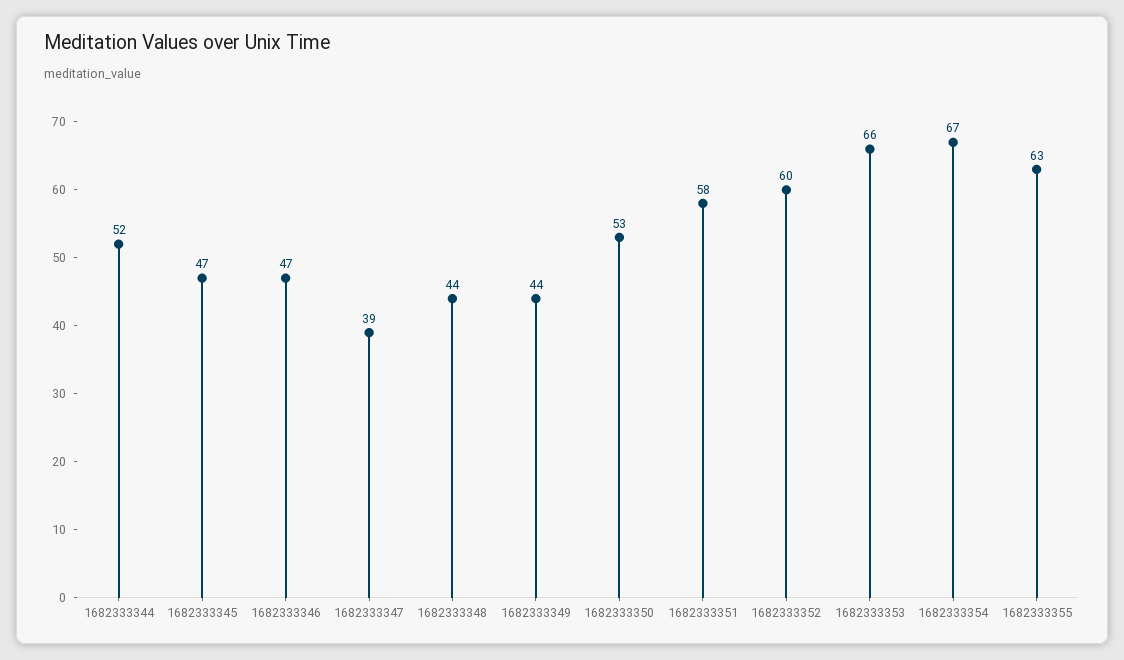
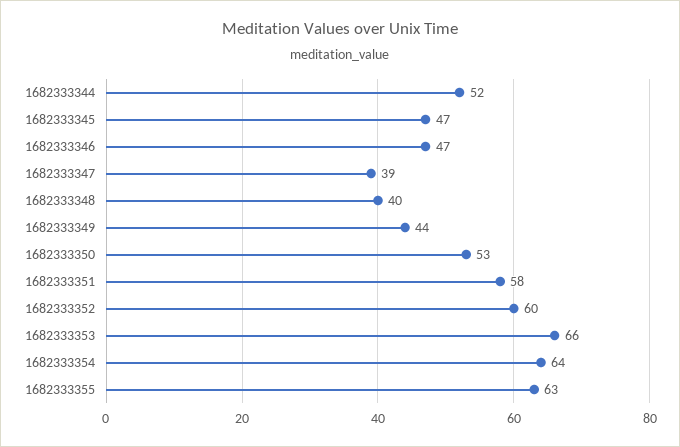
  {
    "1682333344": 52,
    "1682333345": 47,
    "1682333346": 47,
    "1682333347": 39,
-   "1682333348": 44,
+   "1682333348": 40,
    "1682333349": 44,
    "1682333350": 53,
    "1682333351": 58,
    "1682333352": 60,
    "1682333353": 66,
-   "1682333354": 67,
+   "1682333354": 64,
    "1682333355": 63
  }

